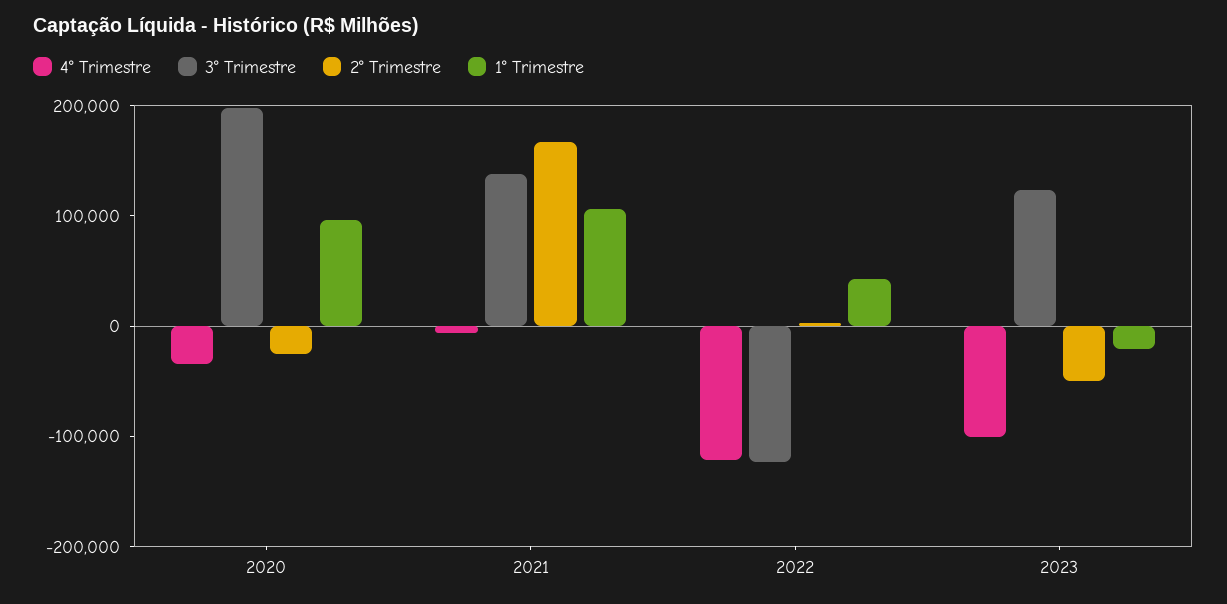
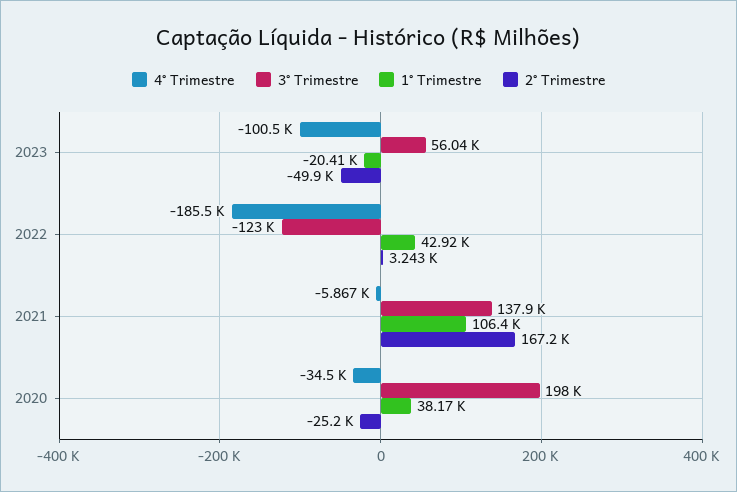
  {
    "4° Trimestre": {
      "2020": -34500,
      "2021": -5867,
-     "2022": -120000,
+     "2022": -185500,
      "2023": -100500
    },
    "3° Trimestre": {
      "2020": 198000,
      "2021": 137900,
      "2022": -123000,
-     "2023": 120000
+     "2023": 56040
    },
    "2° Trimestre": {
      "2020": -25200,
      "2021": 167200,
      "2022": 3243,
      "2023": -49900
    },
    "1° Trimestre": {
-     "2020": 100000,
+     "2020": 38170,
      "2021": 106400,
      "2022": 42920,
      "2023": -20410
    }
  }

